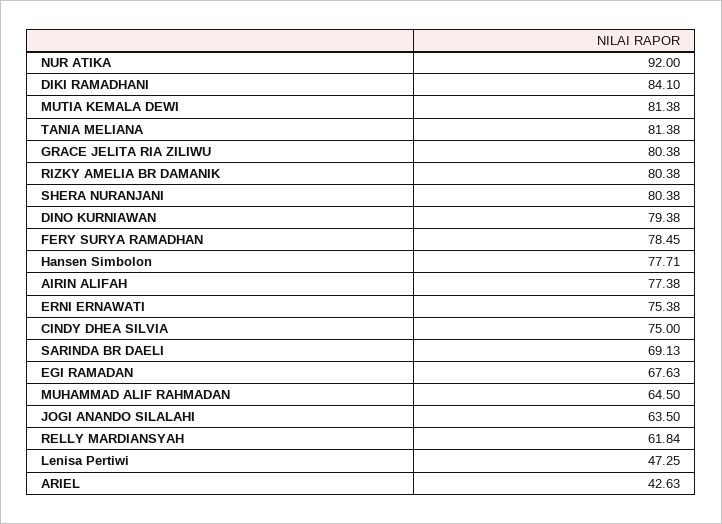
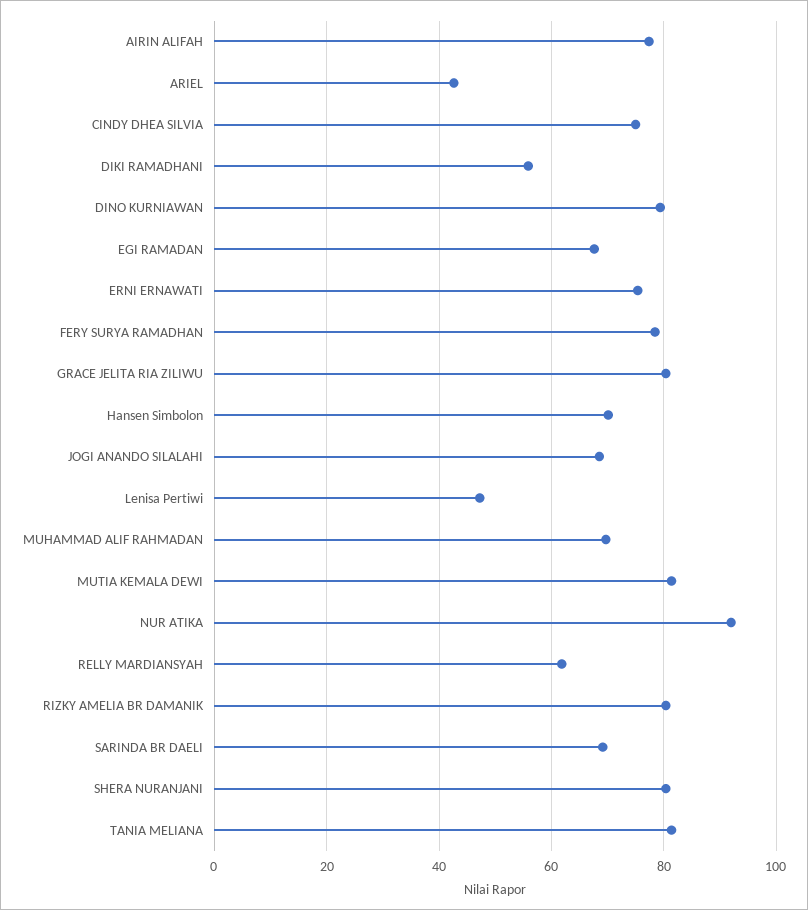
  {
    "NUR ATIKA": 92,
-   "DIKI RAMADHANI": 84.1,
+   "DIKI RAMADHANI": 56,
    "MUTIA KEMALA DEWI": 81.38,
    "TANIA MELIANA": 81.38,
    "GRACE JELITA RIA ZILIWU": 80.38,
    "RIZKY AMELIA BR DAMANIK": 80.38,
    "SHERA NURANJANI": 80.38,
    "DINO KURNIAWAN": 79.38,
    "FERY SURYA RAMADHAN": 78.45,
-   "Hansen Simbolon": 77.71,
+   "Hansen Simbolon": 70,
    "AIRIN ALIFAH": 77.38,
    "ERNI ERNAWATI": 75.38,
    "CINDY DHEA SILVIA": 75,
    "SARINDA BR DAELI": 69.13,
    "EGI RAMADAN": 67.63,
-   "MUHAMMAD ALIF RAHMADAN": 64.5,
+   "MUHAMMAD ALIF RAHMADAN": 70,
-   "JOGI ANANDO SILALAHI": 63.5,
+   "JOGI ANANDO SILALAHI": 68,
    "RELLY MARDIANSYAH": 61.84,
    "Lenisa Pertiwi": 47.25,
    "ARIEL": 42.63
  }

